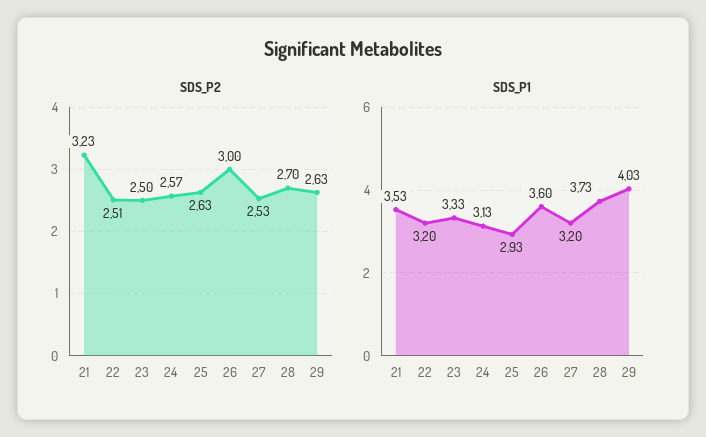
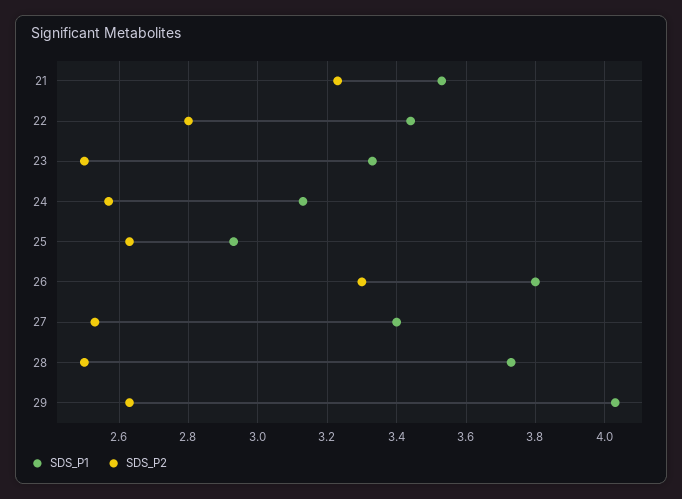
  {
    "SDS_P2": {
      "21": 3.23,
-     "22": 2.51,
+     "22": 2.8,
      "23": 2.5,
      "24": 2.57,
      "25": 2.63,
-     "26": 3,
+     "26": 3.3,
      "27": 2.53,
-     "28": 2.7,
+     "28": 2.5,
      "29": 2.63
    },
    "SDS_P1": {
      "21": 3.53,
-     "22": 3.2,
+     "22": 3.45,
      "23": 3.33,
      "24": 3.13,
      "25": 2.93,
-     "26": 3.6,
+     "26": 3.8,
-     "27": 3.2,
+     "27": 3.4,
      "28": 3.73,
      "29": 4.03
    }
  }

